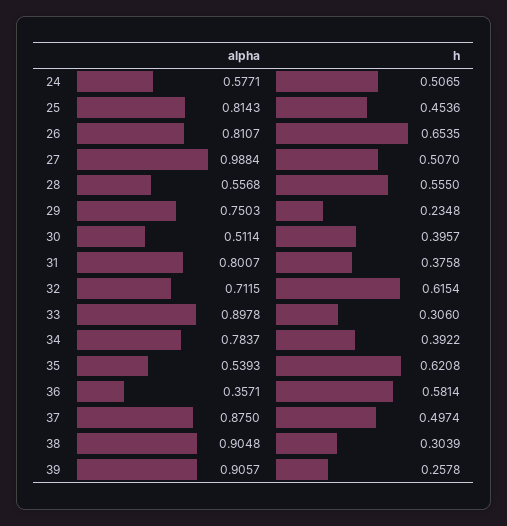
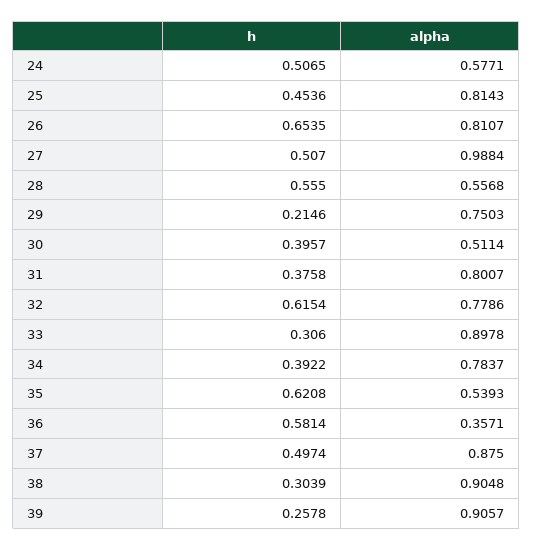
  {
    "alpha": {
      "24": 0.5771,
      "25": 0.8143,
      "26": 0.8107,
      "27": 0.9884,
      "28": 0.5568,
      "29": 0.7503,
      "30": 0.5114,
      "31": 0.8007,
-     "32": 0.7115,
+     "32": 0.7786,
      "33": 0.8978,
      "34": 0.7837,
      "35": 0.5393,
      "36": 0.3571,
      "37": 0.875,
      "38": 0.9048,
      "39": 0.9057
    },
    "h": {
      "24": 0.5065,
      "25": 0.4536,
      "26": 0.6535,
      "27": 0.507,
      "28": 0.555,
-     "29": 0.2348,
+     "29": 0.2146,
      "30": 0.3957,
      "31": 0.3758,
      "32": 0.6154,
      "33": 0.306,
      "34": 0.3922,
      "35": 0.6208,
      "36": 0.5814,
      "37": 0.4974,
      "38": 0.3039,
      "39": 0.2578
    }
  }

